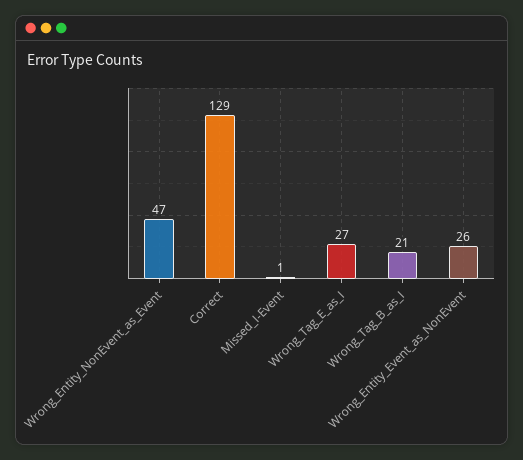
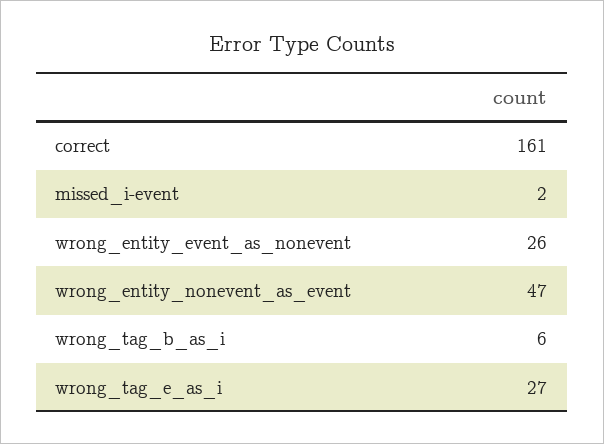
  {
    "Wrong_Entity_NonEvent_as_Event": 47,
-   "Correct": 129,
+   "Correct": 161,
-   "Missed_I-Event": 1,
+   "Missed_I-Event": 2,
    "Wrong_Tag_E_as_I": 27,
-   "Wrong_Tag_B_as_I": 21,
+   "Wrong_Tag_B_as_I": 6,
    "Wrong_Entity_Event_as_NonEvent": 26
  }

